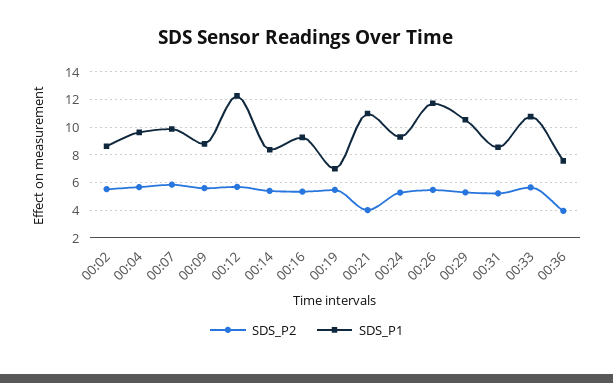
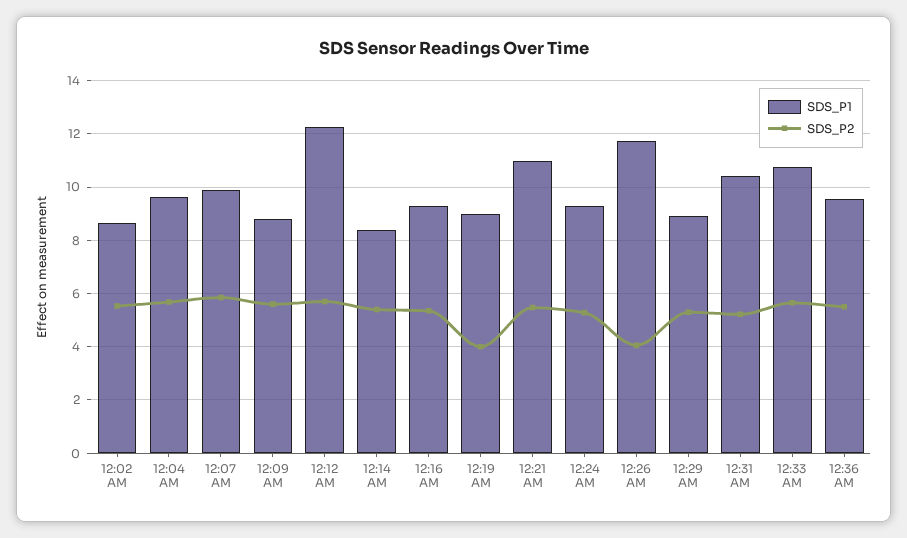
  {
    "SDS_P2": {
      "00:02": 5.5,
      "00:04": 5.75,
      "00:07": 5.75,
      "00:09": 5.5,
      "00:12": 5.75,
      "00:14": 5.5,
      "00:16": 5.25,
-     "00:19": 5.5,
+     "00:19": 4,
-     "00:21": 4,
+     "00:21": 5.5,
      "00:24": 5.25,
-     "00:26": 5.5,
+     "00:26": 4,
      "00:29": 5.25,
      "00:31": 5.25,
      "00:33": 5.75,
-     "00:36": 4
+     "00:36": 5.5
    },
    "SDS_P1": {
      "00:02": 8.75,
      "00:04": 9.75,
      "00:07": 10,
      "00:09": 8.75,
      "00:12": 12.25,
      "00:14": 8.5,
      "00:16": 9.25,
-     "00:19": 7,
+     "00:19": 9,
      "00:21": 11,
      "00:24": 9.25,
      "00:26": 11.75,
-     "00:29": 10.5,
+     "00:29": 9,
-     "00:31": 8.5,
+     "00:31": 10.5,
      "00:33": 10.75,
-     "00:36": 7.5
+     "00:36": 9.5
    }
  }

